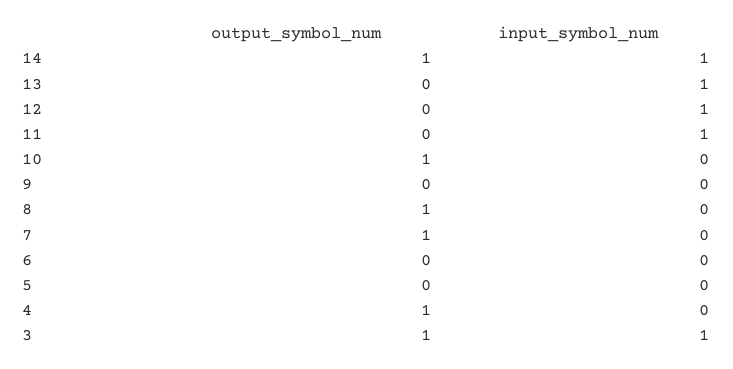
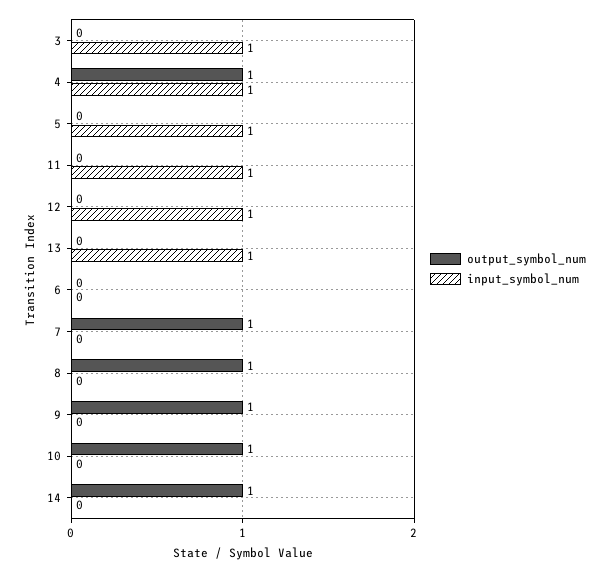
  {
    "output_symbol_num": {
      "14": 1,
      "13": 0,
      "12": 0,
      "11": 0,
      "10": 1,
-     "9": 0,
+     "9": 1,
      "8": 1,
      "7": 1,
      "6": 0,
      "5": 0,
      "4": 1,
-     "3": 1
+     "3": 0
    },
    "input_symbol_num": {
-     "14": 1,
+     "14": 0,
      "13": 1,
      "12": 1,
      "11": 1,
      "10": 0,
      "9": 0,
      "8": 0,
      "7": 0,
      "6": 0,
-     "5": 0,
+     "5": 1,
-     "4": 0,
+     "4": 1,
      "3": 1
    }
  }

